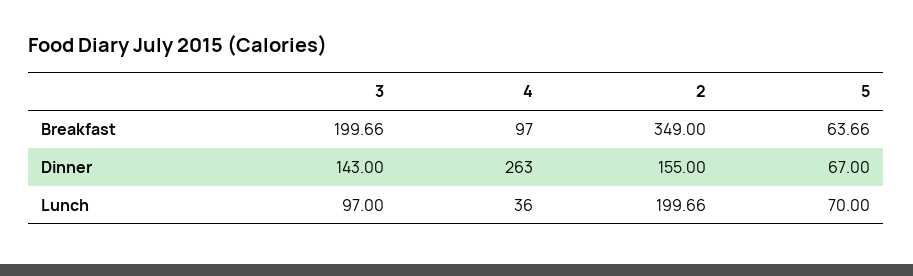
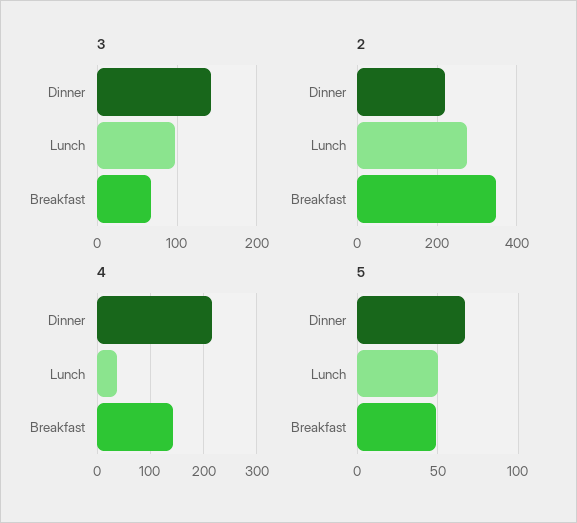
  {
    "3": {
-     "Breakfast": 199.66,
+     "Breakfast": 70,
      "Dinner": 143,
      "Lunch": 97
    },
    "4": {
-     "Breakfast": 97,
+     "Breakfast": 140,
-     "Dinner": 263,
+     "Dinner": 220,
      "Lunch": 36
    },
    "2": {
      "Breakfast": 349,
-     "Dinner": 155,
+     "Dinner": 220,
-     "Lunch": 199.66
+     "Lunch": 280
    },
    "5": {
-     "Breakfast": 63.66,
+     "Breakfast": 50,
      "Dinner": 67,
-     "Lunch": 70
+     "Lunch": 50
    }
  }

